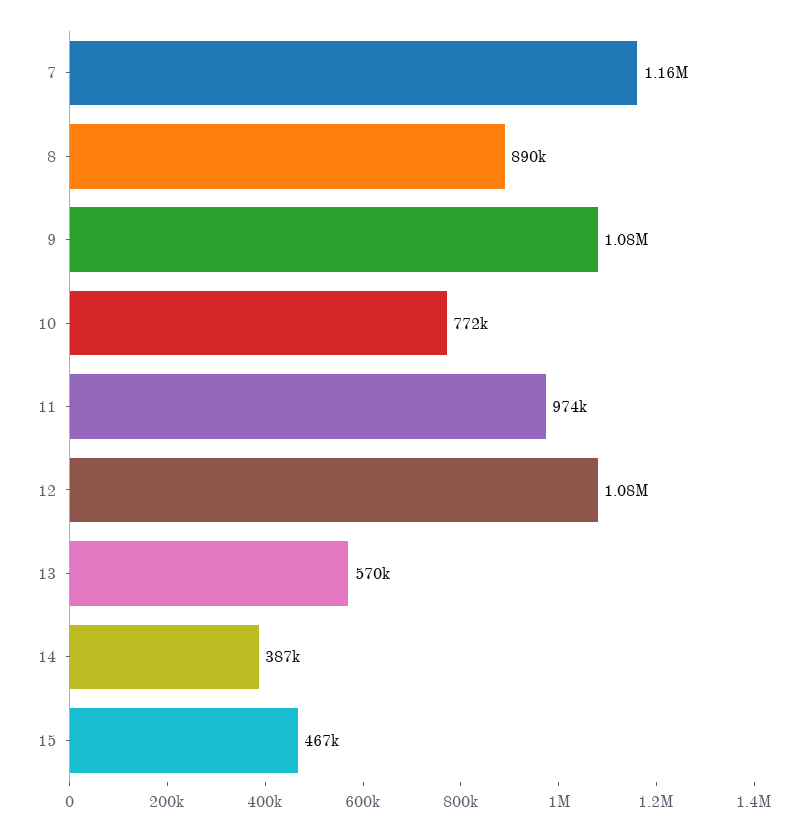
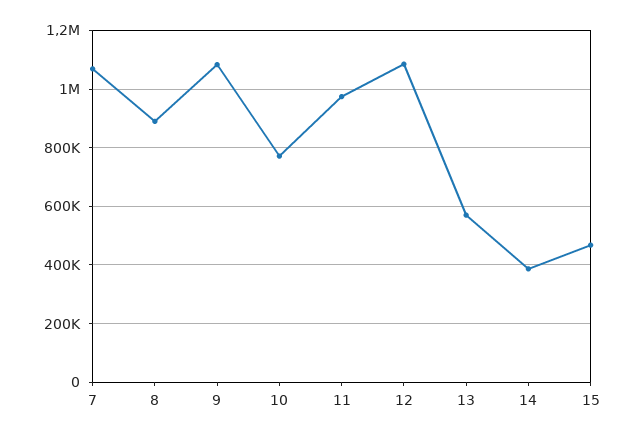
  {
-   "7": 1160000,
+   "7": 1075000,
    "8": 890000,
    "9": 1080000,
    "10": 772000,
    "11": 974000,
    "12": 1080000,
    "13": 570000,
    "14": 387000,
    "15": 467000
  }

